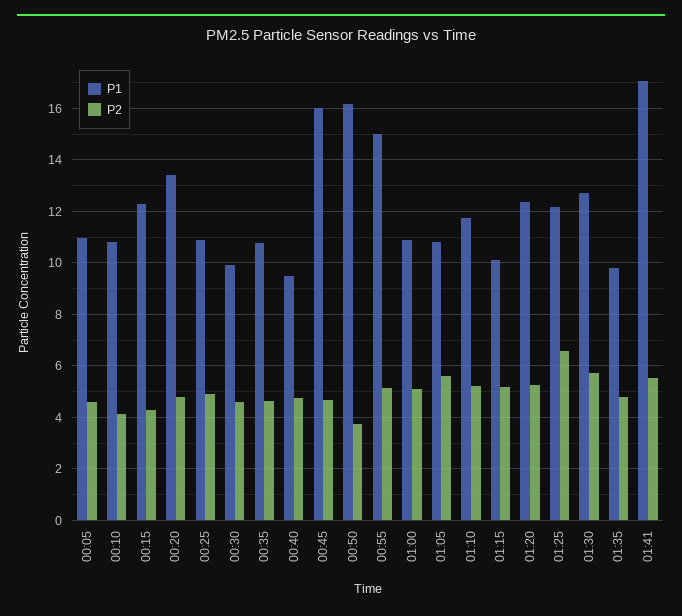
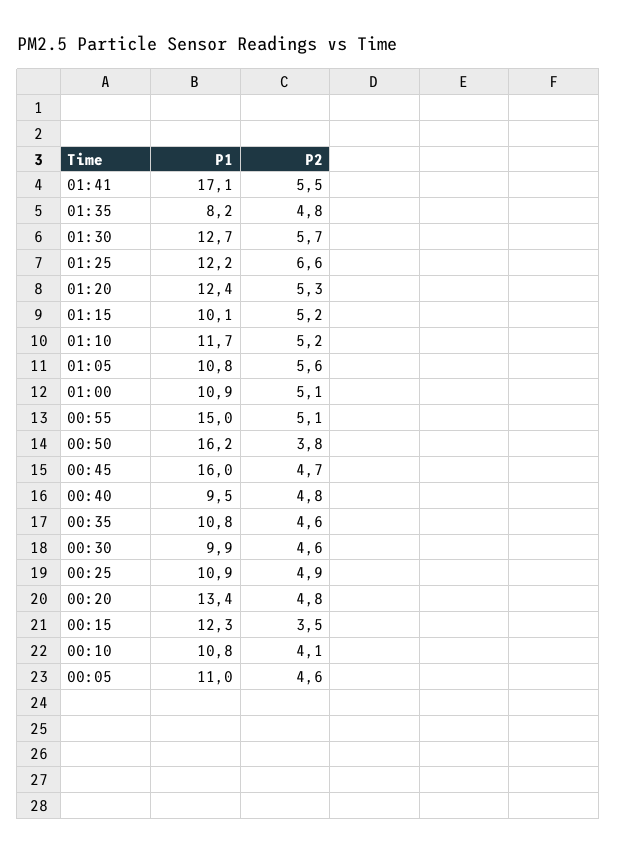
  {
    "P1": {
      "00:05": 11,
      "00:10": 10.8,
      "00:15": 12.3,
      "00:20": 13.4,
      "00:25": 10.9,
      "00:30": 9.9,
      "00:35": 10.8,
      "00:40": 9.5,
      "00:45": 16,
      "00:50": 16.2,
      "00:55": 15,
      "01:00": 10.9,
      "01:05": 10.8,
      "01:10": 11.7,
      "01:15": 10.1,
      "01:20": 12.4,
      "01:25": 12.2,
      "01:30": 12.7,
-     "01:35": 9.75,
+     "01:35": 8.2,
      "01:41": 17.1
    },
    "P2": {
      "00:05": 4.6,
      "00:10": 4.1,
-     "00:15": 4.25,
+     "00:15": 3.5,
      "00:20": 4.8,
      "00:25": 4.9,
      "00:30": 4.6,
      "00:35": 4.6,
      "00:40": 4.8,
      "00:45": 4.7,
      "00:50": 3.8,
      "00:55": 5.1,
      "01:00": 5.1,
      "01:05": 5.6,
      "01:10": 5.2,
      "01:15": 5.2,
      "01:20": 5.3,
      "01:25": 6.6,
      "01:30": 5.7,
      "01:35": 4.8,
      "01:41": 5.5
    }
  }

